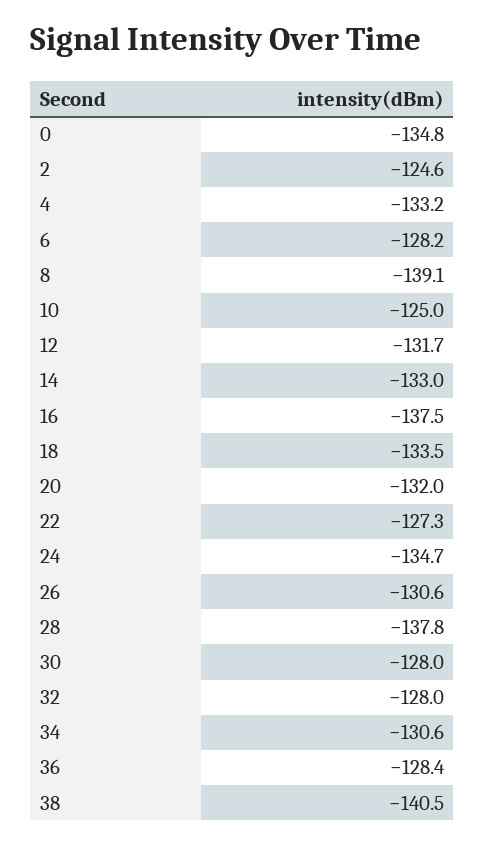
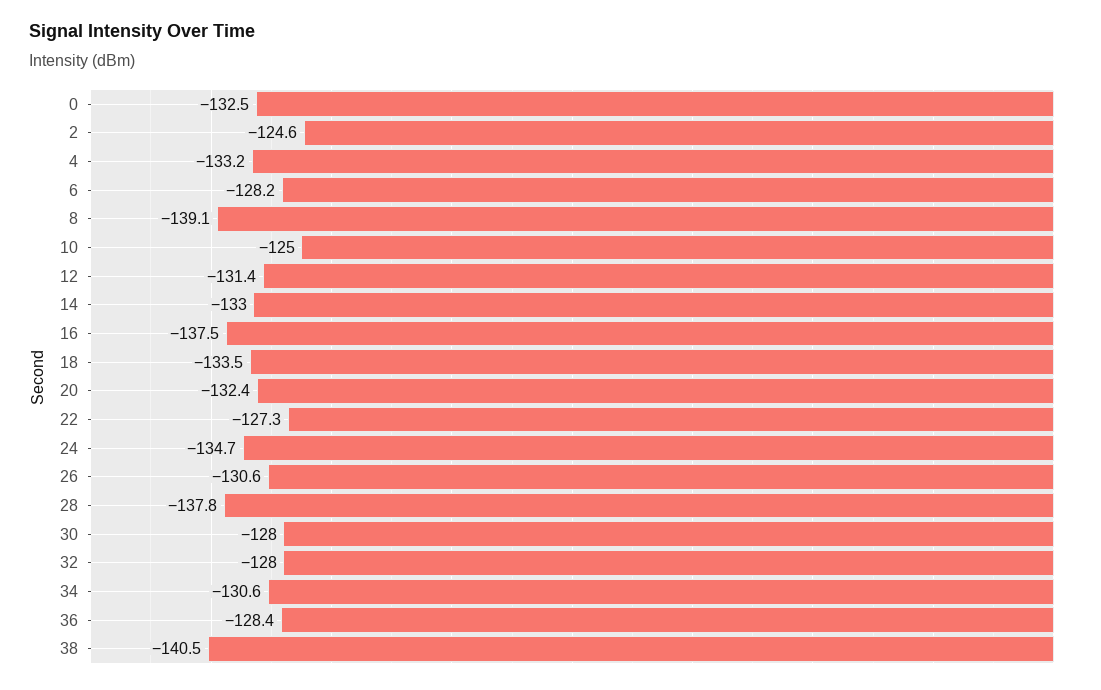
  {
-   "0": -134.8,
+   "0": -132.5,
    "2": -124.6,
    "4": -133.2,
    "6": -128.2,
    "8": -139.1,
    "10": -125,
-   "12": -131.7,
+   "12": -131.4,
    "14": -133,
    "16": -137.5,
    "18": -133.5,
-   "20": -132,
+   "20": -132.4,
    "22": -127.3,
    "24": -134.7,
    "26": -130.6,
    "28": -137.8,
    "30": -128,
    "32": -128,
    "34": -130.6,
    "36": -128.4,
    "38": -140.5
  }

